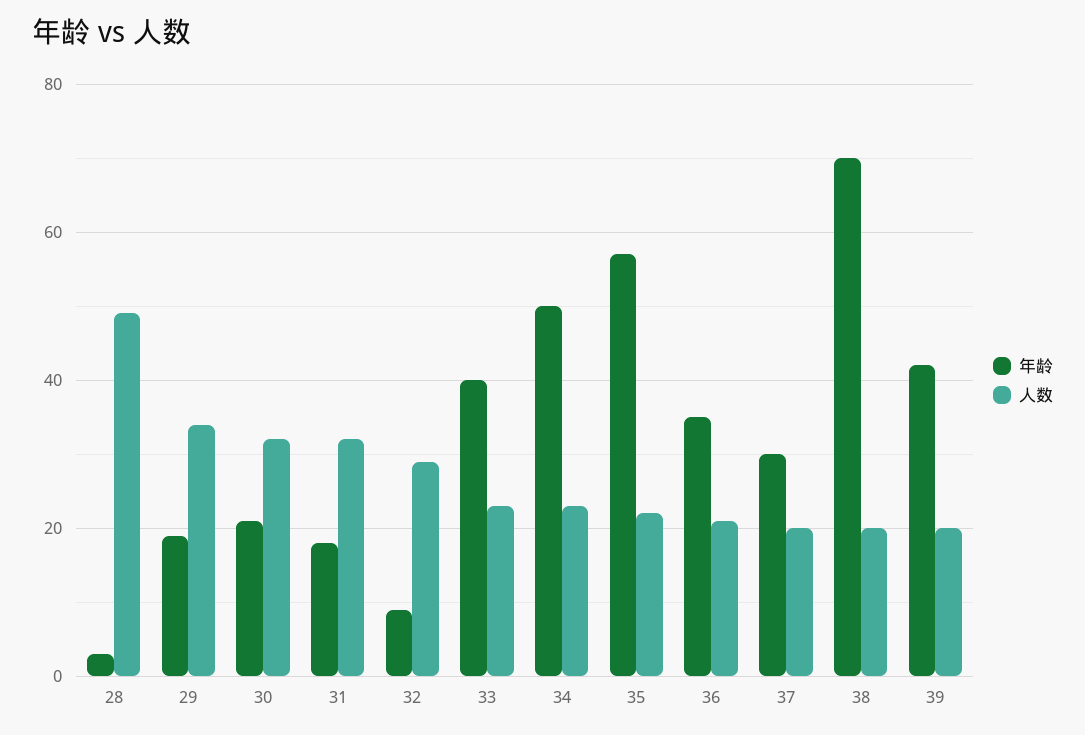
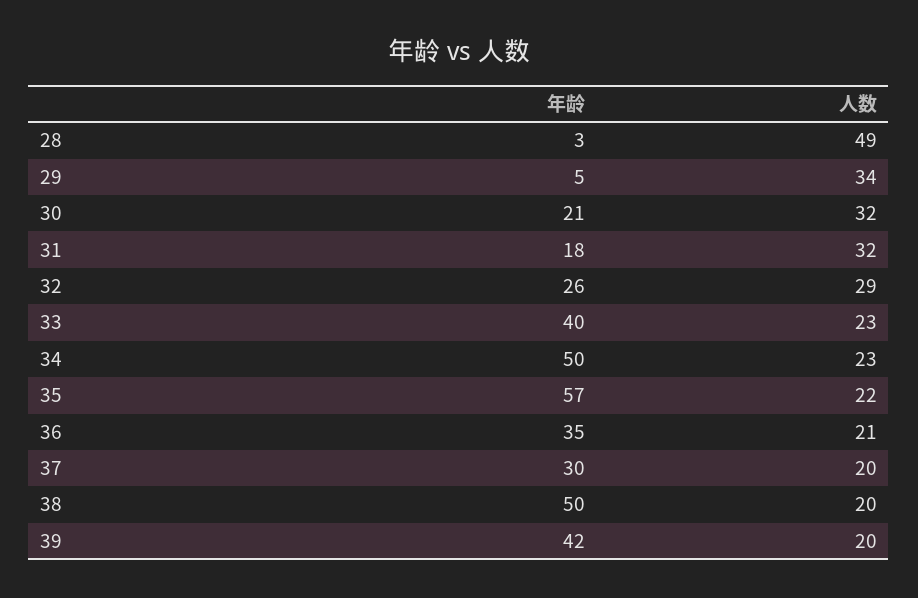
  {
    "年龄": {
      "28": 3,
-     "29": 20,
+     "29": 5,
      "30": 21,
      "31": 18,
-     "32": 10,
+     "32": 26,
      "33": 40,
      "34": 50,
      "35": 57,
      "36": 35,
      "37": 30,
-     "38": 70,
+     "38": 50,
      "39": 42
    },
    "人数": {
      "28": 49,
      "29": 34,
      "30": 32,
      "31": 32,
      "32": 29,
      "33": 23,
      "34": 23,
      "35": 22,
      "36": 21,
      "37": 20,
      "38": 20,
      "39": 20
    }
  }

